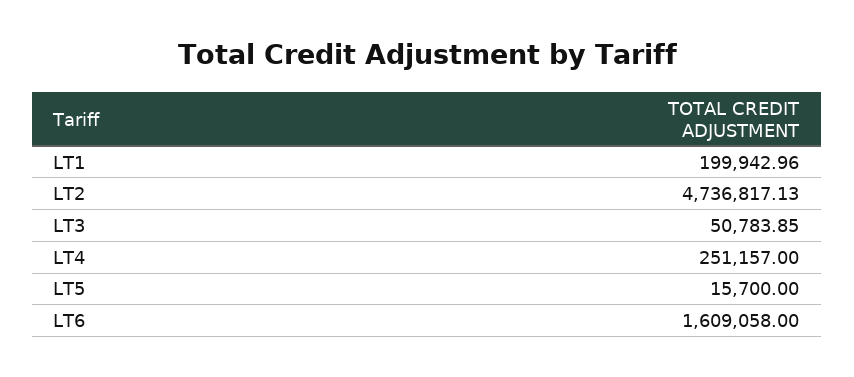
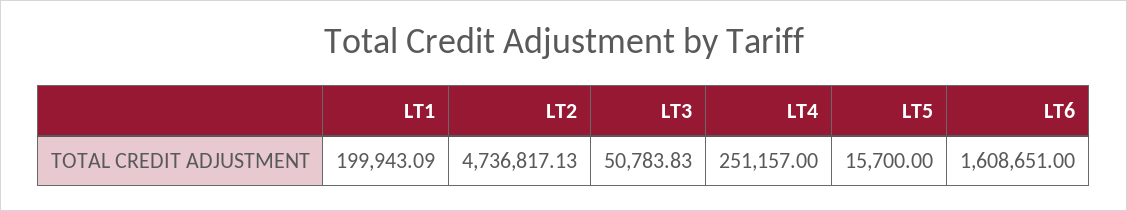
  {
-   "LT1": 199942.96,
+   "LT1": 199943.09,
    "LT2": 4736817.13,
-   "LT3": 50783.85,
+   "LT3": 50783.83,
    "LT4": 251157,
    "LT5": 15700,
-   "LT6": 1609058
+   "LT6": 1608651
  }

